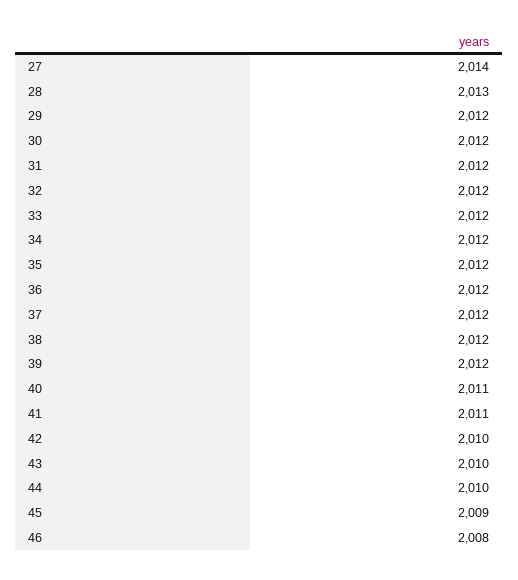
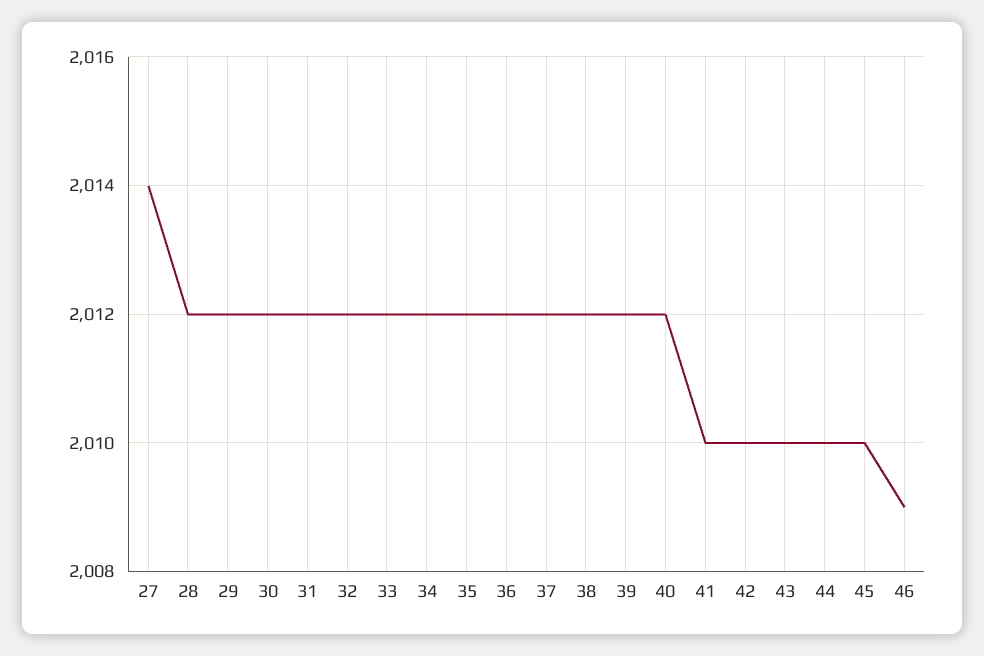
  {
    "27": 2014,
-   "28": 2013,
+   "28": 2012,
    "29": 2012,
    "30": 2012,
    "31": 2012,
    "32": 2012,
    "33": 2012,
    "34": 2012,
    "35": 2012,
    "36": 2012,
    "37": 2012,
    "38": 2012,
    "39": 2012,
-   "40": 2011,
+   "40": 2012,
-   "41": 2011,
+   "41": 2010,
    "42": 2010,
    "43": 2010,
    "44": 2010,
-   "45": 2009,
+   "45": 2010,
-   "46": 2008
+   "46": 2009
  }

